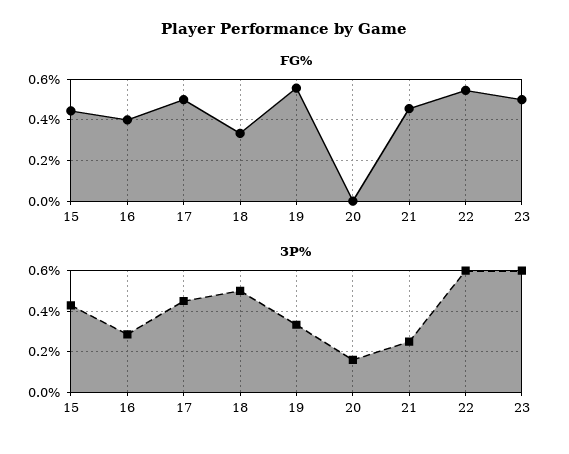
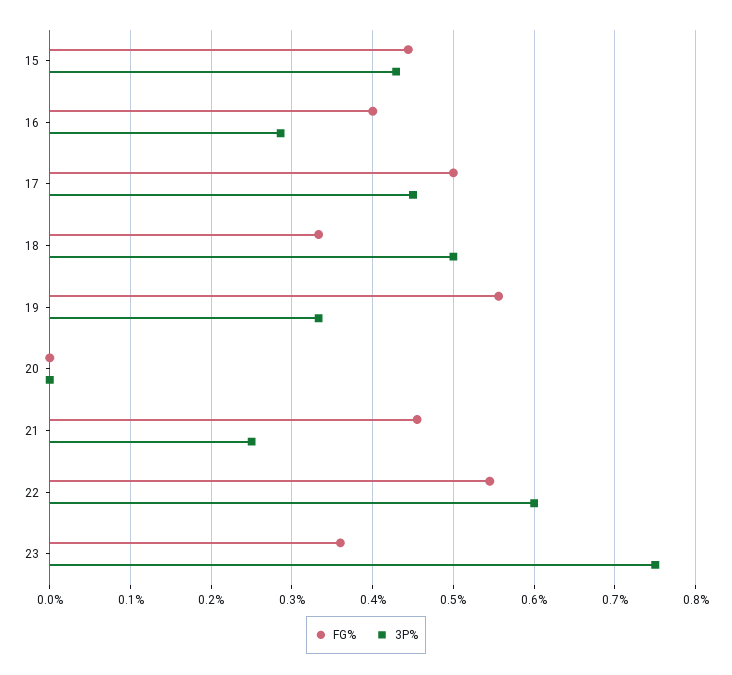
  {
    "FG%": {
      "15": 0.44,
      "16": 0.4,
      "17": 0.5,
      "18": 0.33,
      "19": 0.56,
      "20": 0,
      "21": 0.46,
      "22": 0.55,
-     "23": 0.5
+     "23": 0.36
    },
    "3P%": {
      "15": 0.43,
      "16": 0.29,
      "17": 0.45,
      "18": 0.5,
      "19": 0.33,
-     "20": 0.15,
+     "20": 0,
      "21": 0.25,
      "22": 0.6,
-     "23": 0.6
+     "23": 0.75
    }
  }

